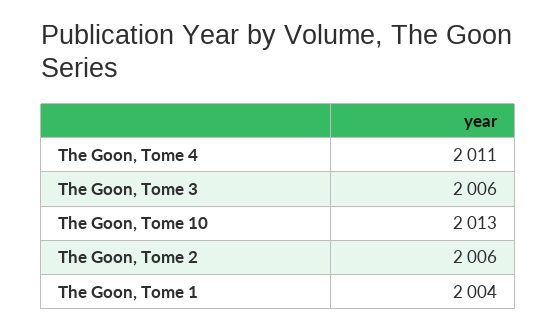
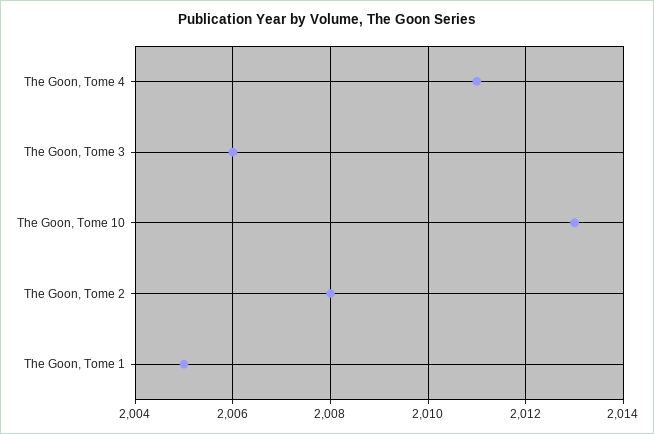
  {
    "The Goon, Tome 4": 2011,
    "The Goon, Tome 3": 2006,
    "The Goon, Tome 10": 2013,
-   "The Goon, Tome 2": 2006,
+   "The Goon, Tome 2": 2008,
-   "The Goon, Tome 1": 2004
+   "The Goon, Tome 1": 2005
  }

